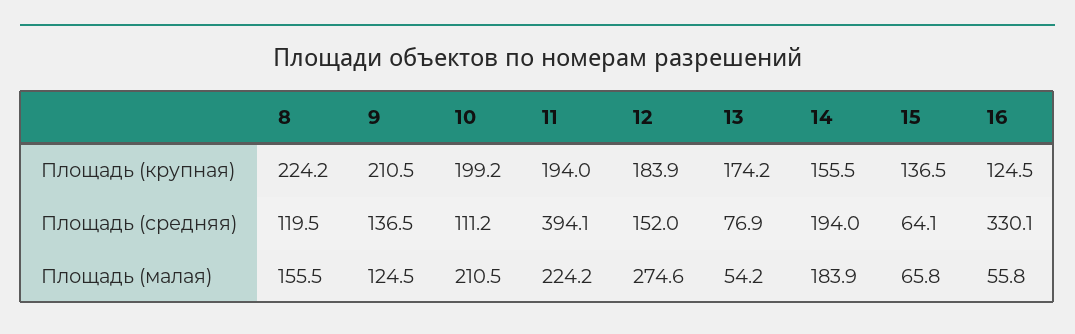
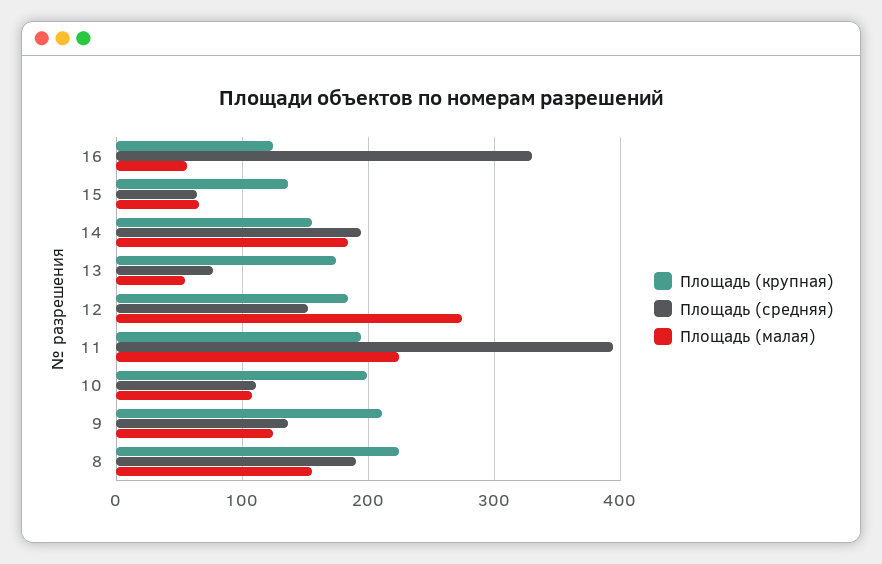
  {
    "Площадь (крупная)": {
      "8": 224.2,
      "9": 210.5,
      "10": 199.2,
      "11": 194,
      "12": 183.9,
      "13": 174.2,
      "14": 155.5,
      "15": 136.5,
      "16": 124.5
    },
    "Площадь (средняя)": {
-     "8": 119.5,
+     "8": 190,
      "9": 136.5,
      "10": 111.2,
      "11": 394.1,
      "12": 152,
      "13": 76.9,
      "14": 194,
      "15": 64.1,
      "16": 330.1
    },
    "Площадь (малая)": {
      "8": 155.5,
      "9": 124.5,
-     "10": 210.5,
+     "10": 110,
      "11": 224.2,
      "12": 274.6,
      "13": 54.2,
      "14": 183.9,
      "15": 65.8,
      "16": 55.8
    }
  }

